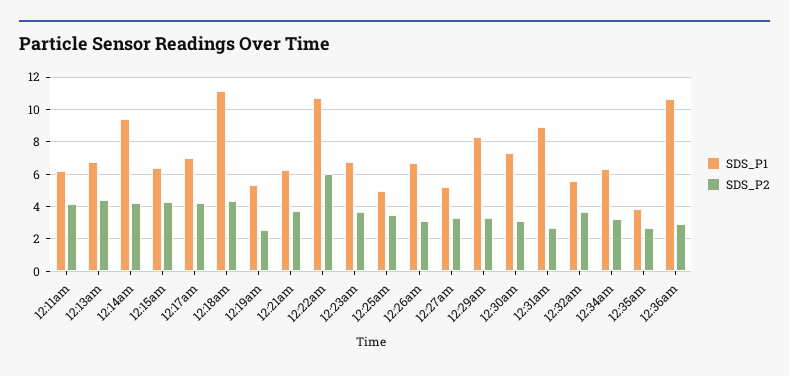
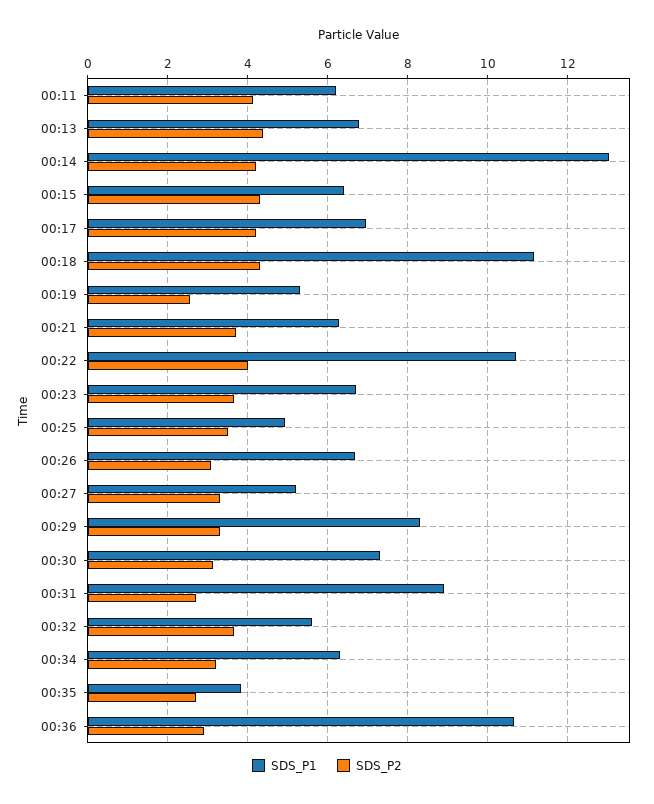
  {
    "SDS_P1": {
      "12:11am": 6.2,
      "12:13am": 6.8,
-     "12:14am": 9.5,
+     "12:14am": 13,
      "12:15am": 6.4,
      "12:17am": 7,
      "12:18am": 11.2,
      "12:19am": 5.4,
      "12:21am": 6.2,
      "12:22am": 10.8,
      "12:23am": 6.8,
      "12:25am": 5,
      "12:26am": 6.6,
      "12:27am": 5.2,
      "12:29am": 8.4,
      "12:30am": 7.4,
      "12:31am": 9,
      "12:32am": 5.6,
      "12:34am": 6.4,
      "12:35am": 3.8,
      "12:36am": 10.6
    },
    "SDS_P2": {
      "12:11am": 4.2,
      "12:13am": 4.4,
      "12:14am": 4.2,
      "12:15am": 4.4,
      "12:17am": 4.2,
      "12:18am": 4.4,
      "12:19am": 2.6,
      "12:21am": 3.8,
-     "12:22am": 6,
+     "12:22am": 4,
      "12:23am": 3.6,
      "12:25am": 3.6,
      "12:26am": 3,
      "12:27am": 3.4,
      "12:29am": 3.4,
      "12:30am": 3.2,
      "12:31am": 2.8,
      "12:32am": 3.6,
      "12:34am": 3.2,
      "12:35am": 2.8,
      "12:36am": 3
    }
  }

